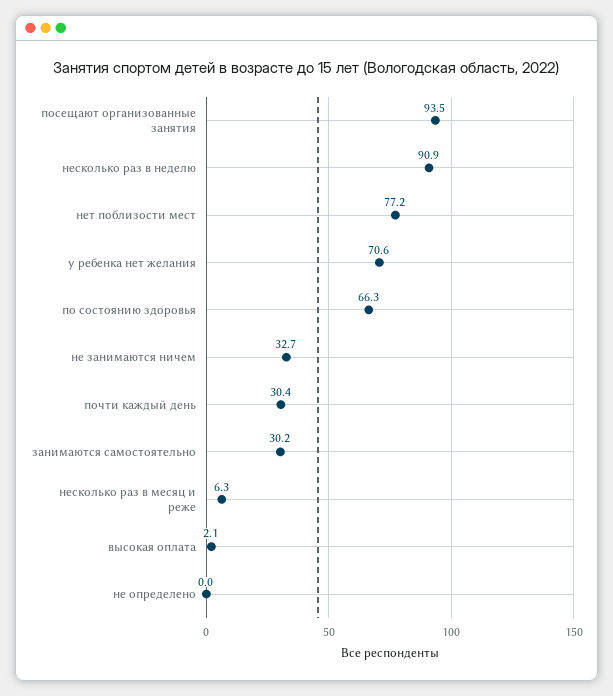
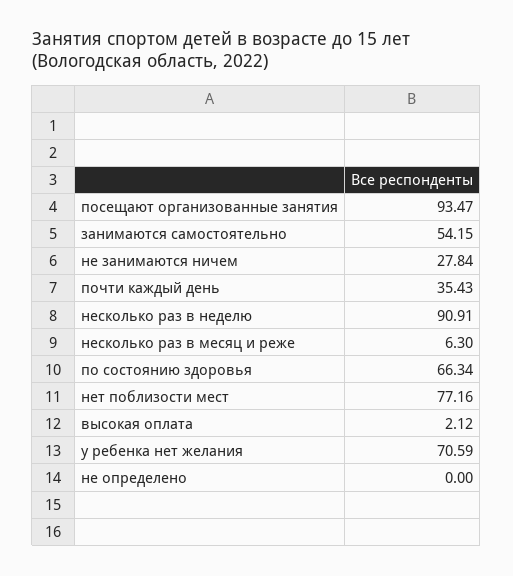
  {
    "посещают организованные занятия": 93.47,
    "несколько раз в неделю": 90.91,
    "нет поблизости мест": 77.16,
    "у ребенка нет желания": 70.59,
    "по состоянию здоровья": 66.34,
-   "не занимаются ничем": 32.7,
+   "не занимаются ничем": 27.84,
-   "почти каждый день": 30.4,
+   "почти каждый день": 35.43,
-   "занимаются самостоятельно": 30.2,
+   "занимаются самостоятельно": 54.15,
    "несколько раз в месяц и реже": 6.3,
    "высокая оплата": 2.12,
    "не определено": 0
  }

